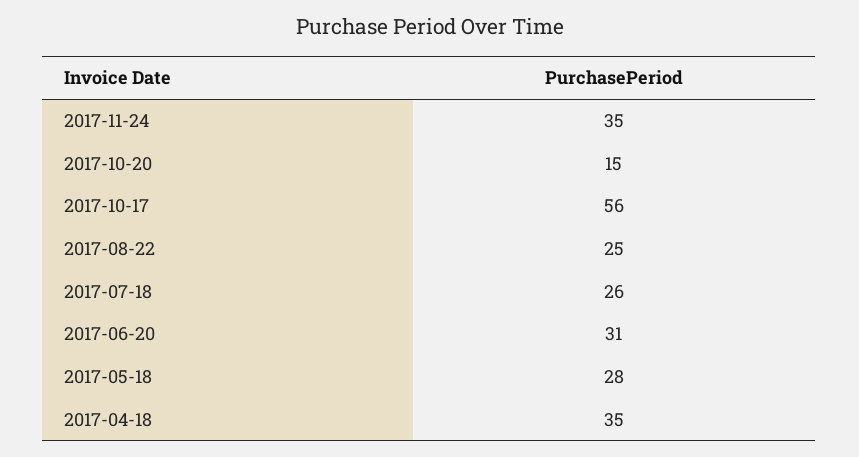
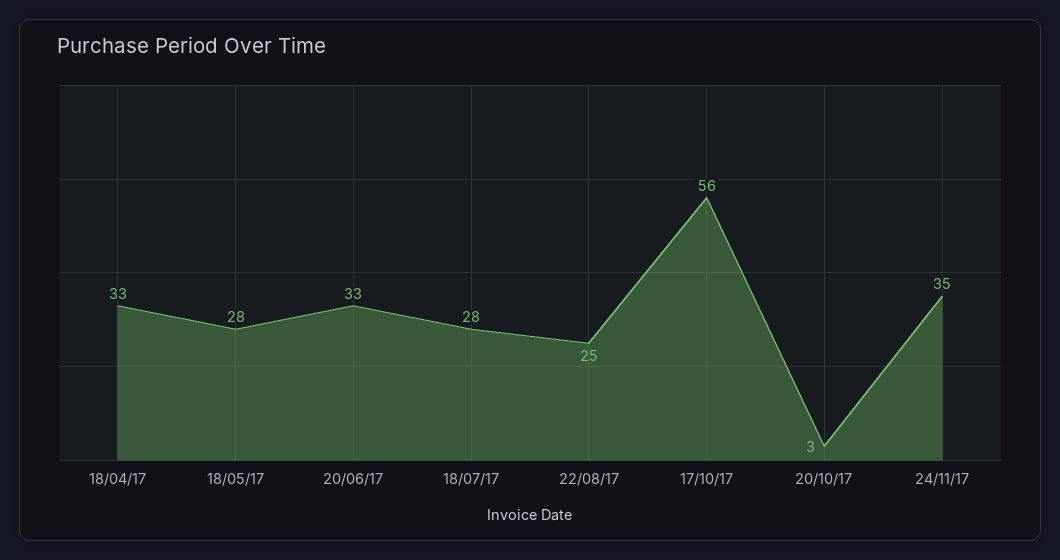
  {
    "2017-11-24": 35,
-   "2017-10-20": 15,
+   "2017-10-20": 3,
    "2017-10-17": 56,
    "2017-08-22": 25,
-   "2017-07-18": 26,
+   "2017-07-18": 28,
-   "2017-06-20": 31,
+   "2017-06-20": 33,
    "2017-05-18": 28,
-   "2017-04-18": 35
+   "2017-04-18": 33
  }

